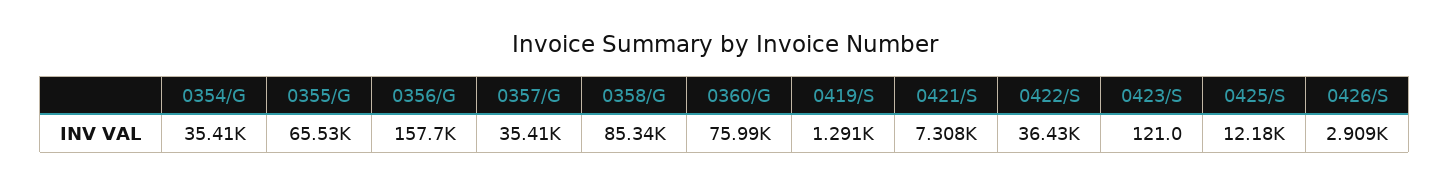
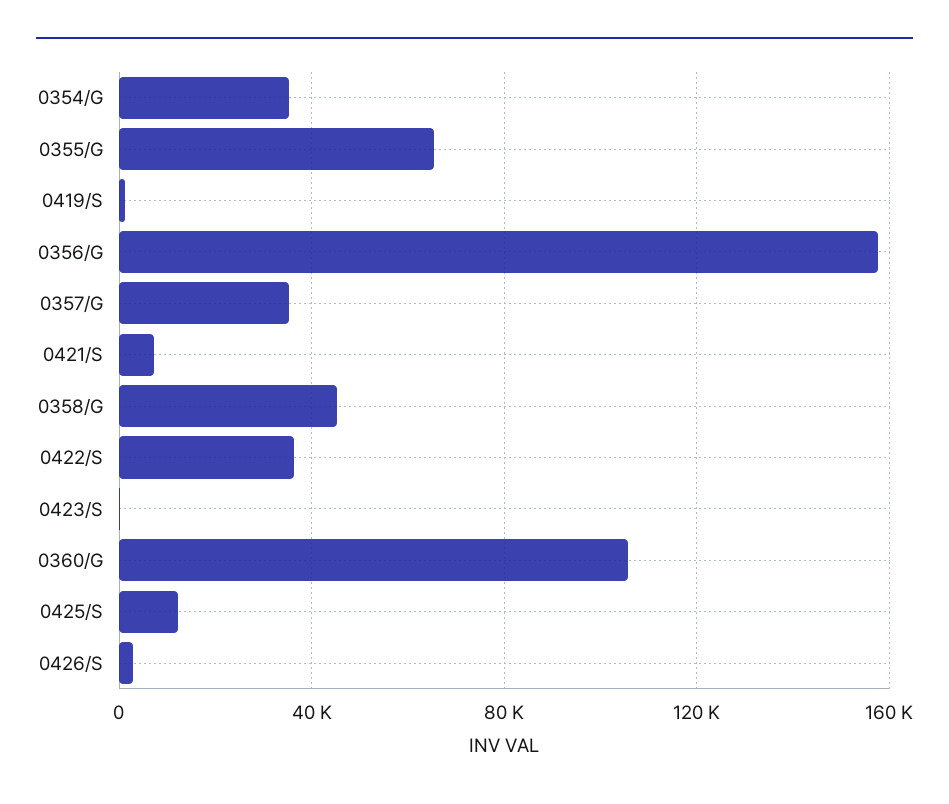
  {
    "0354/G": 35410,
    "0355/G": 65530,
    "0356/G": 157700,
    "0357/G": 35410,
-   "0358/G": 85340,
+   "0358/G": 45000,
-   "0360/G": 75990,
+   "0360/G": 105000,
    "0419/S": 1291,
    "0421/S": 7308,
    "0422/S": 36430,
    "0423/S": 121,
    "0425/S": 12180,
    "0426/S": 2909
  }

